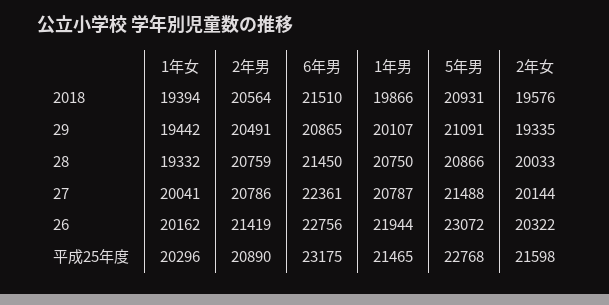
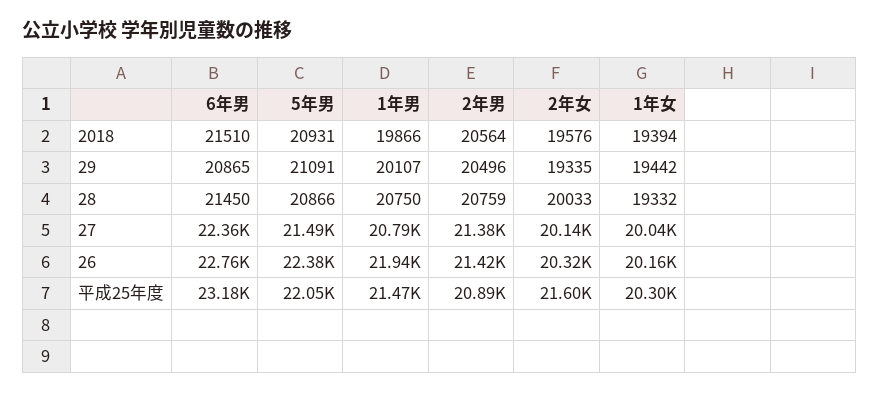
  {
    "1年女": {
      "2018": 19394,
      "29": 19442,
      "28": 19332,
      "27": 20041,
      "26": 20162,
      "平成25年度": 20296
    },
    "2年男": {
      "2018": 20564,
-     "29": 20491,
+     "29": 20496,
      "28": 20759,
-     "27": 20786,
+     "27": 21380,
      "26": 21419,
      "平成25年度": 20890
    },
    "6年男": {
      "2018": 21510,
      "29": 20865,
      "28": 21450,
      "27": 22361,
      "26": 22756,
      "平成25年度": 23175
    },
    "1年男": {
      "2018": 19866,
      "29": 20107,
      "28": 20750,
      "27": 20787,
      "26": 21944,
      "平成25年度": 21465
    },
    "5年男": {
      "2018": 20931,
      "29": 21091,
      "28": 20866,
      "27": 21488,
-     "26": 23072,
+     "26": 22380,
-     "平成25年度": 22768
+     "平成25年度": 22050
    },
    "2年女": {
      "2018": 19576,
      "29": 19335,
      "28": 20033,
      "27": 20144,
      "26": 20322,
      "平成25年度": 21598
    }
  }

